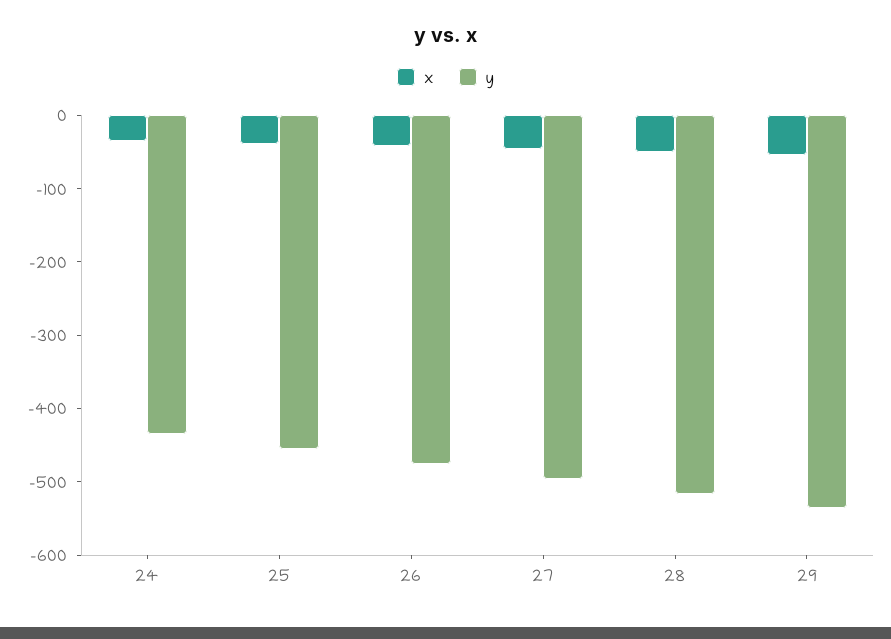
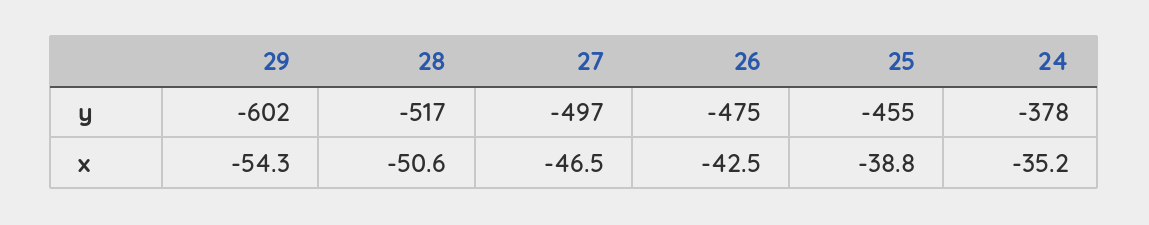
  {
    "x": {
      "24": -35.2,
      "25": -38.8,
      "26": -42.5,
      "27": -46.5,
      "28": -50.6,
      "29": -54.3
    },
    "y": {
-     "24": -440,
+     "24": -378,
      "25": -455,
      "26": -475,
      "27": -497,
      "28": -517,
-     "29": -540
+     "29": -602
    }
  }

